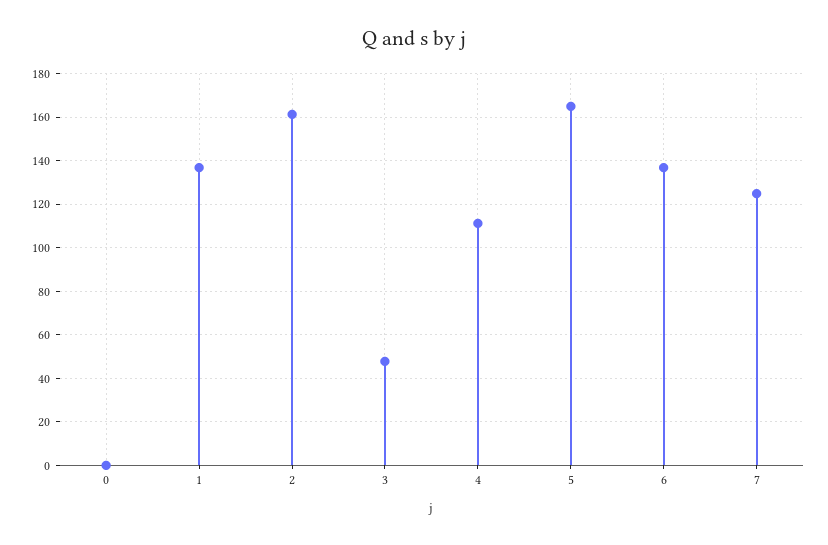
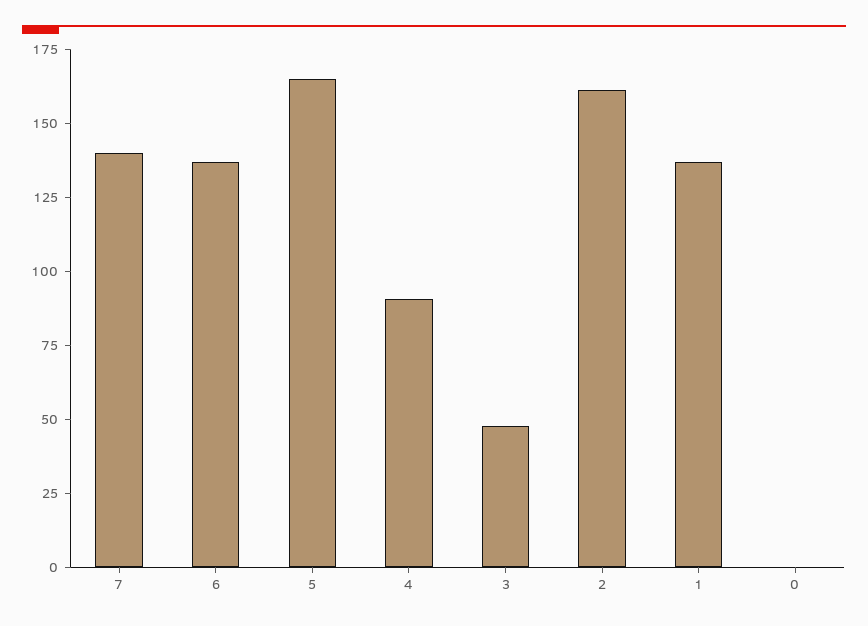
  {
    "0": 0,
    "1": 135,
    "2": 160,
    "3": 50,
-   "4": 110,
+   "4": 90,
    "5": 165,
    "6": 135,
-   "7": 125
+   "7": 140
  }

